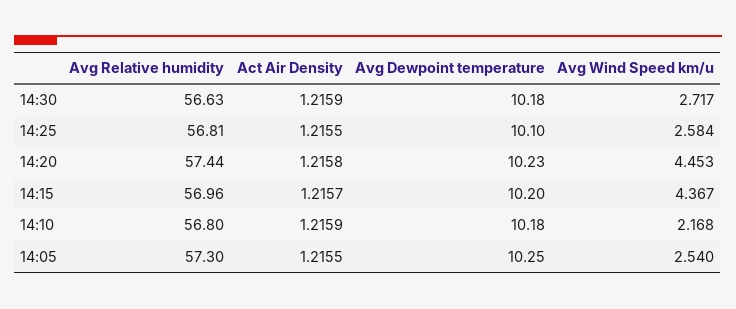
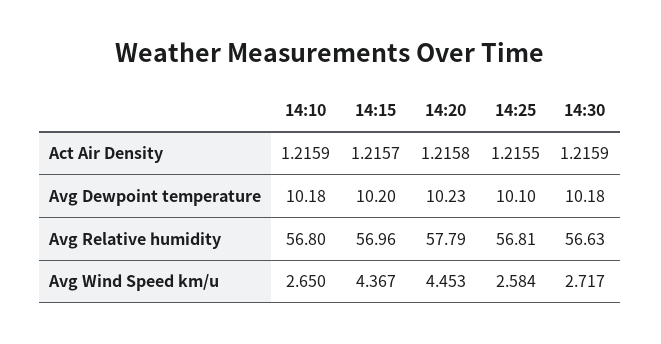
  {
    "Avg Relative humidity": {
      "14:30": 56.63,
      "14:25": 56.81,
-     "14:20": 57.44,
+     "14:20": 57.79,
      "14:15": 56.96,
-     "14:10": 56.8,
+     "14:10": 56.8
-     "14:05": 57.3
    },
    "Act Air Density": {
      "14:30": 1.2159,
      "14:25": 1.2155,
      "14:20": 1.2158,
      "14:15": 1.2157,
-     "14:10": 1.2159,
+     "14:10": 1.2159
-     "14:05": 1.2155
    },
    "Avg Dewpoint temperature": {
      "14:30": 10.18,
      "14:25": 10.1,
      "14:20": 10.23,
      "14:15": 10.2,
-     "14:10": 10.18,
+     "14:10": 10.18
-     "14:05": 10.25
    },
    "Avg Wind Speed km/u": {
      "14:30": 2.717,
      "14:25": 2.584,
      "14:20": 4.453,
      "14:15": 4.367,
-     "14:10": 2.168,
+     "14:10": 2.65
-     "14:05": 2.54
    }
  }

